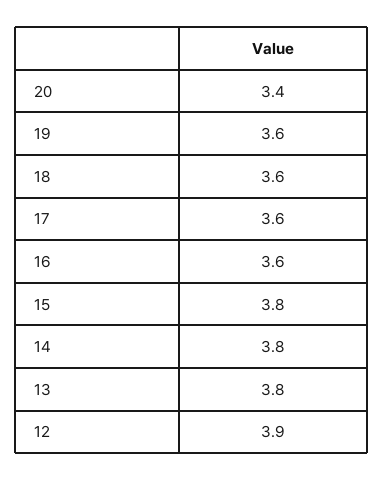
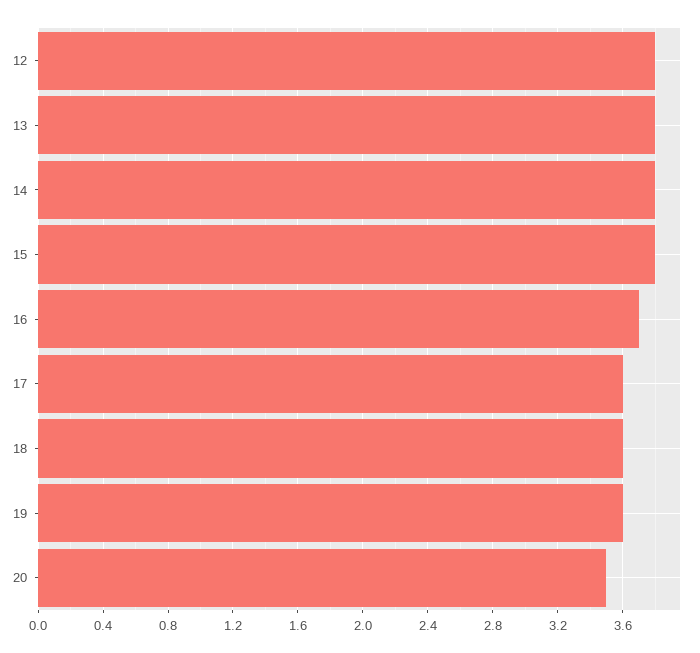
  {
-   "20": 3.4,
+   "20": 3.5,
    "19": 3.6,
    "18": 3.6,
    "17": 3.6,
-   "16": 3.6,
+   "16": 3.7,
    "15": 3.8,
    "14": 3.8,
    "13": 3.8,
-   "12": 3.9
+   "12": 3.8
  }

